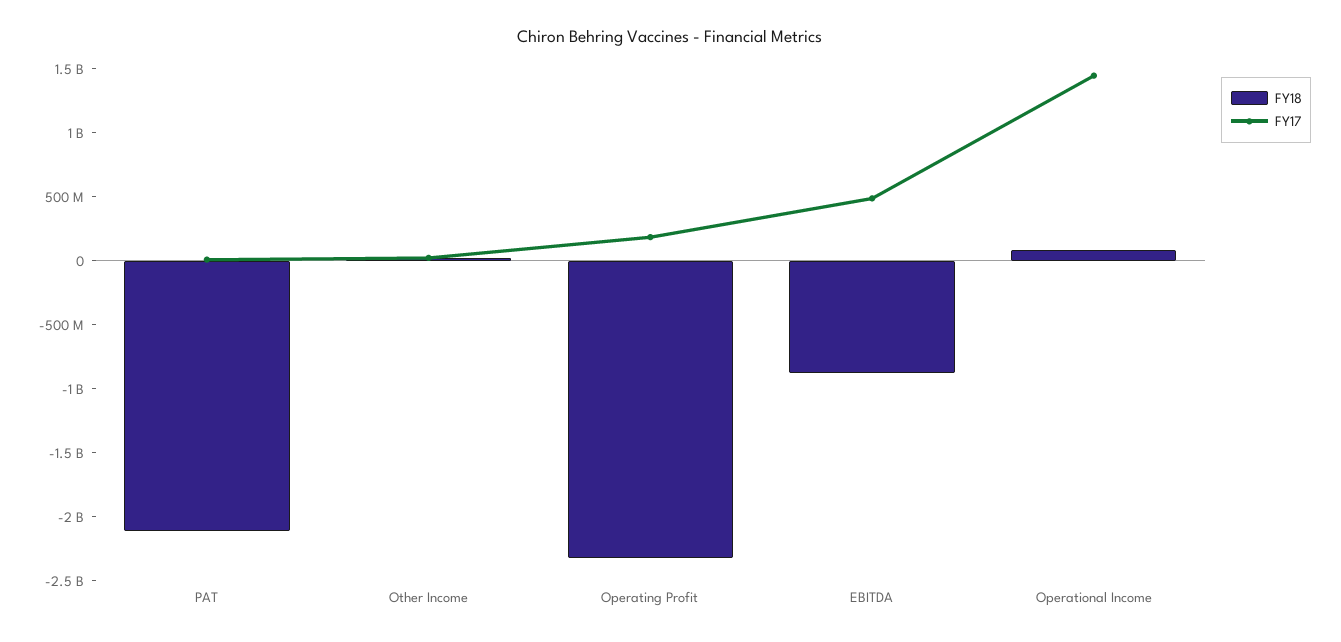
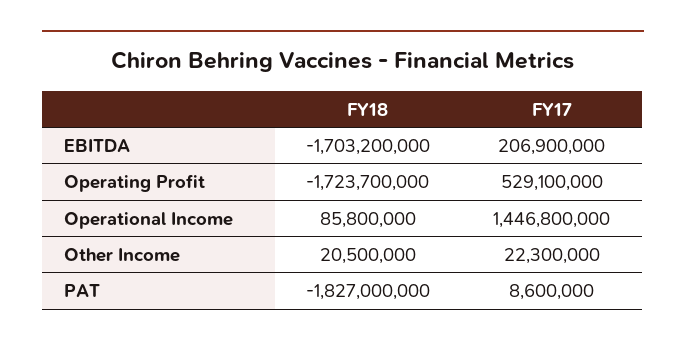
  {
    "FY18": {
-     "PAT": -2100000000,
+     "PAT": -1827000000,
      "Other Income": 20500000,
-     "Operating Profit": -2300000000,
+     "Operating Profit": -1723700000,
-     "EBITDA": -900000000,
+     "EBITDA": -1703200000,
      "Operational Income": 85800000
    },
    "FY17": {
      "PAT": 8600000,
      "Other Income": 22300000,
-     "Operating Profit": 200000000,
+     "Operating Profit": 529100000,
-     "EBITDA": 500000000,
+     "EBITDA": 206900000,
      "Operational Income": 1446800000
    }
  }

